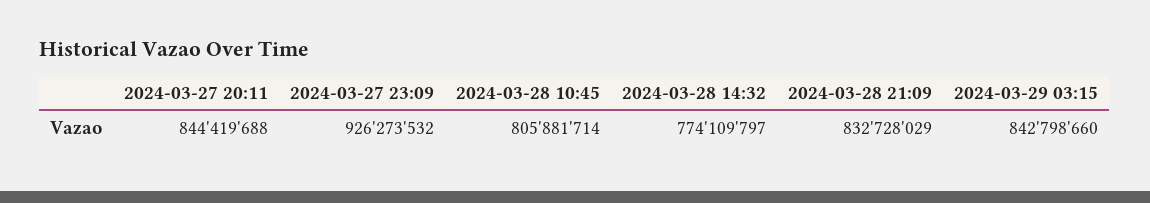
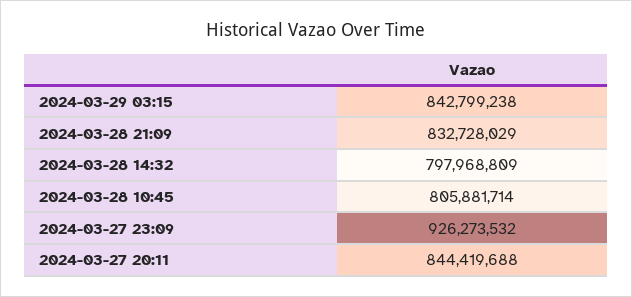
  {
    "2024-03-27 20:11": 844419688,
    "2024-03-27 23:09": 926273532,
    "2024-03-28 10:45": 805881714,
-   "2024-03-28 14:32": 774109797,
+   "2024-03-28 14:32": 797968809,
    "2024-03-28 21:09": 832728029,
-   "2024-03-29 03:15": 842798660
+   "2024-03-29 03:15": 842799238
  }

